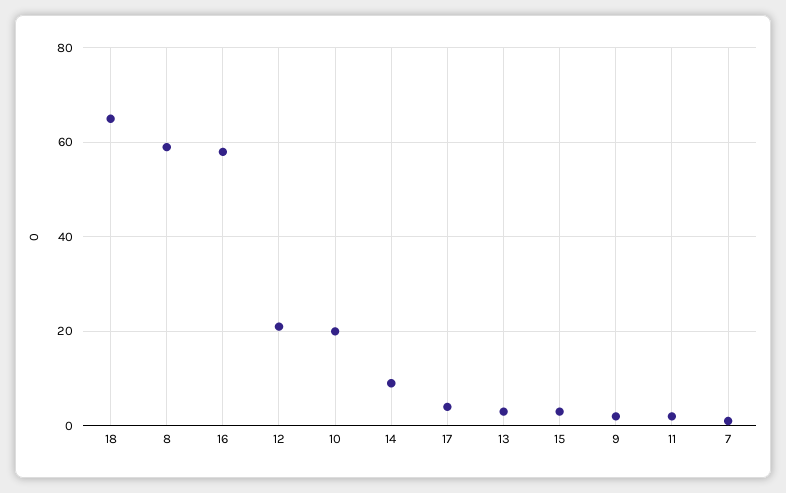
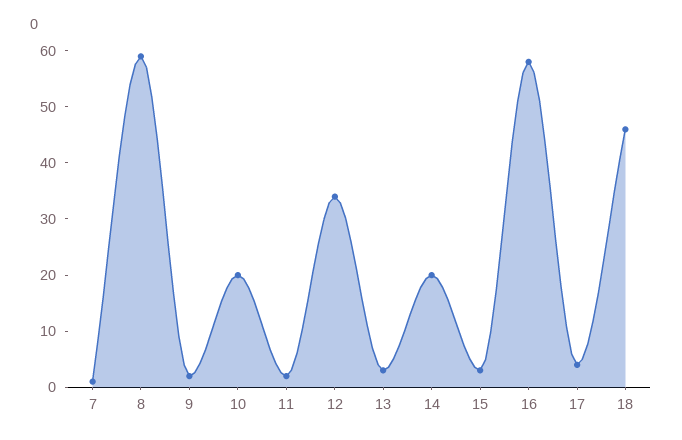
  {
-   "18": 65,
+   "18": 45,
    "8": 60,
    "16": 60,
-   "12": 20,
+   "12": 35,
    "10": 20,
-   "14": 10,
+   "14": 20,
    "17": 5,
    "13": 5,
    "15": 5,
    "9": 0,
    "11": 0,
    "7": 0
  }

